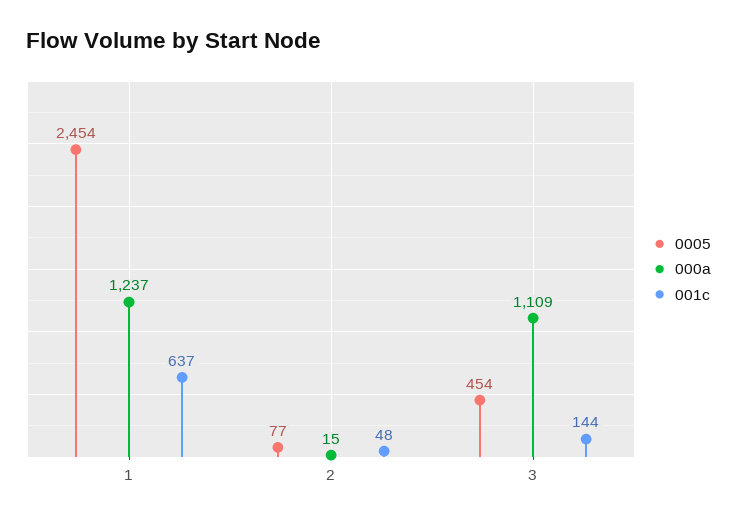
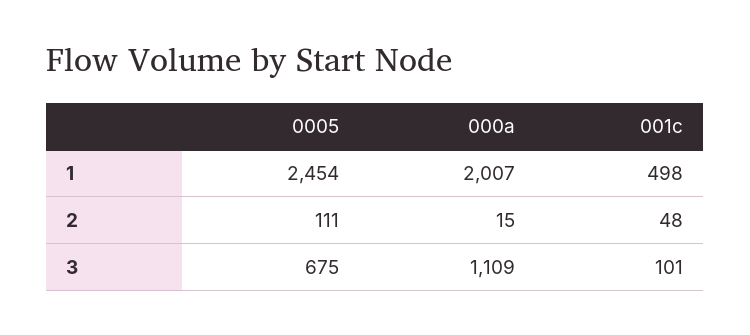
  {
    "0005": {
      "1": 2454,
-     "2": 77,
+     "2": 111,
-     "3": 454
+     "3": 675
    },
    "000a": {
-     "1": 1237,
+     "1": 2007,
      "2": 15,
      "3": 1109
    },
    "001c": {
-     "1": 637,
+     "1": 498,
      "2": 48,
-     "3": 144
+     "3": 101
    }
  }

